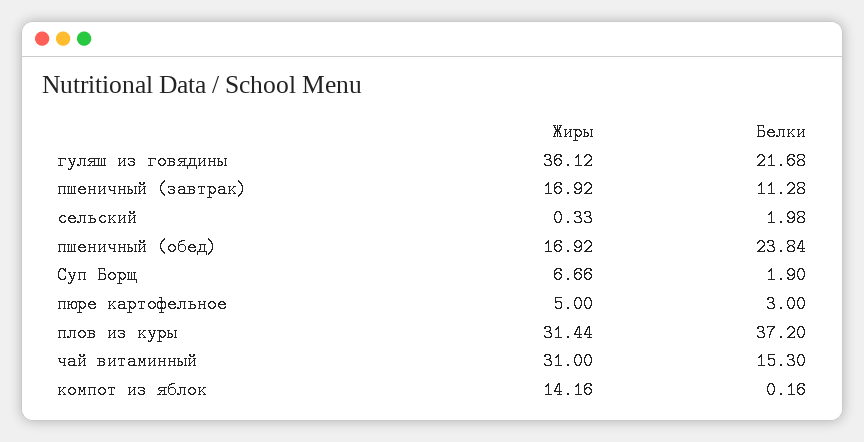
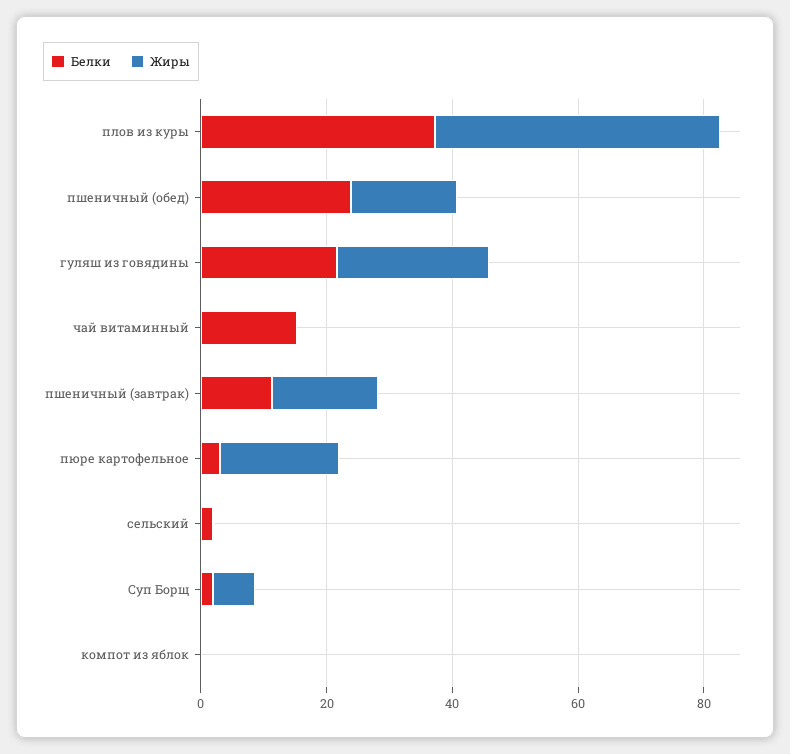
  {
    "Жиры": {
-     "гуляш из говядины": 36.12,
+     "гуляш из говядины": 25,
      "пшеничный (завтрак)": 16.92,
      "сельский": 0.33,
      "пшеничный (обед)": 16.92,
      "Суп Борщ": 6.66,
-     "пюре картофельное": 5,
+     "пюре картофельное": 20,
-     "плов из куры": 31.44,
+     "плов из куры": 45,
-     "чай витаминный": 31,
+     "чай витаминный": 0,
-     "компот из яблок": 14.16
+     "компот из яблок": 0
    },
    "Белки": {
      "гуляш из говядины": 21.68,
      "пшеничный (завтрак)": 11.28,
      "сельский": 1.98,
      "пшеничный (обед)": 23.84,
      "Суп Борщ": 1.9,
      "пюре картофельное": 3,
      "плов из куры": 37.2,
      "чай витаминный": 15.3,
      "компот из яблок": 0.16
    }
  }

